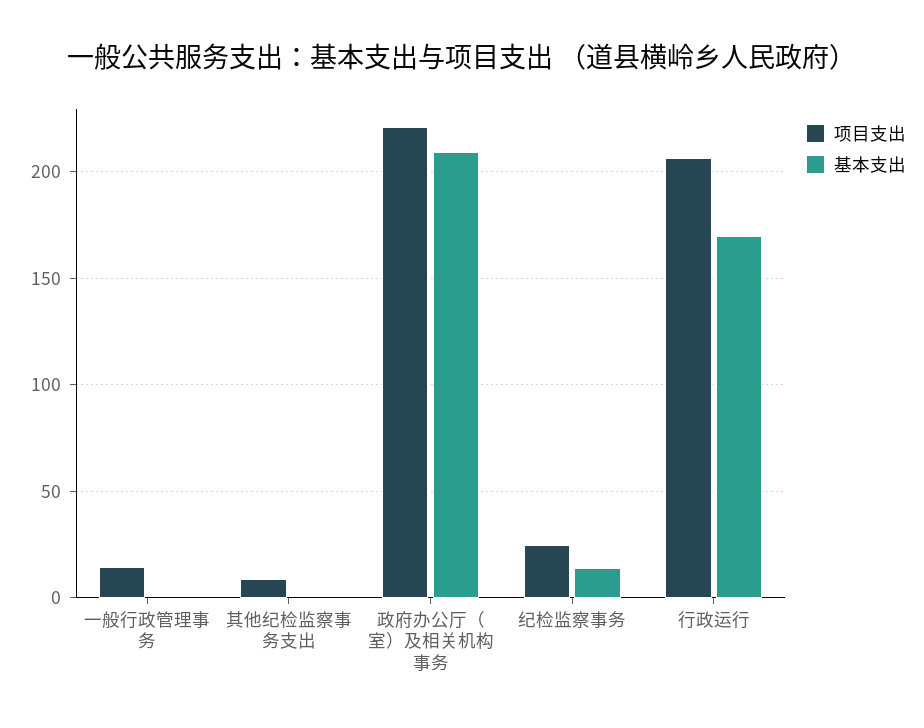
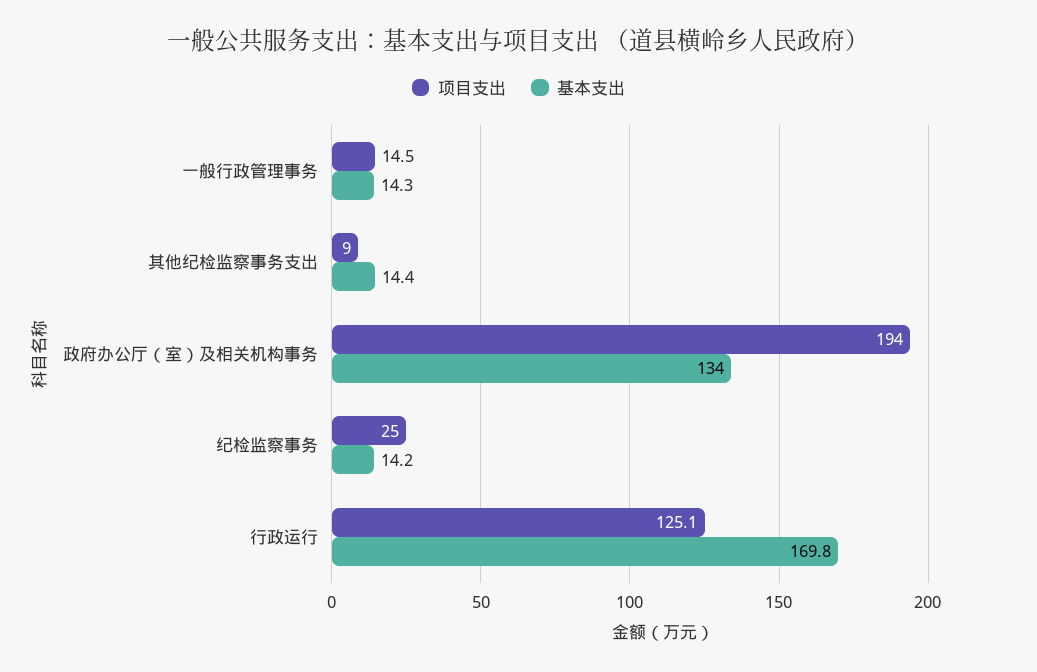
  {
    "项目支出": {
      "一般行政管理事务": 14.5,
      "其他纪检监察事务支出": 9,
-     "政府办公厅（室）及相关机构事务": 220,
+     "政府办公厅（室）及相关机构事务": 194,
      "纪检监察事务": 25,
-     "行政运行": 205
+     "行政运行": 125.1
    },
    "基本支出": {
-     "一般行政管理事务": 0,
+     "一般行政管理事务": 14.3,
-     "其他纪检监察事务支出": 0,
+     "其他纪检监察事务支出": 14.4,
-     "政府办公厅（室）及相关机构事务": 210,
+     "政府办公厅（室）及相关机构事务": 134,
      "纪检监察事务": 14.2,
      "行政运行": 169.8
    }
  }

